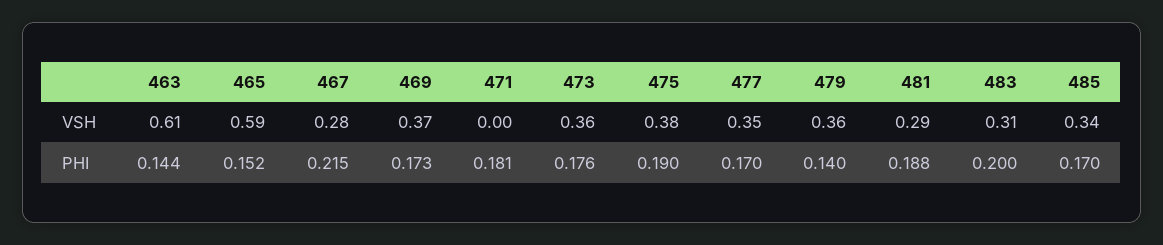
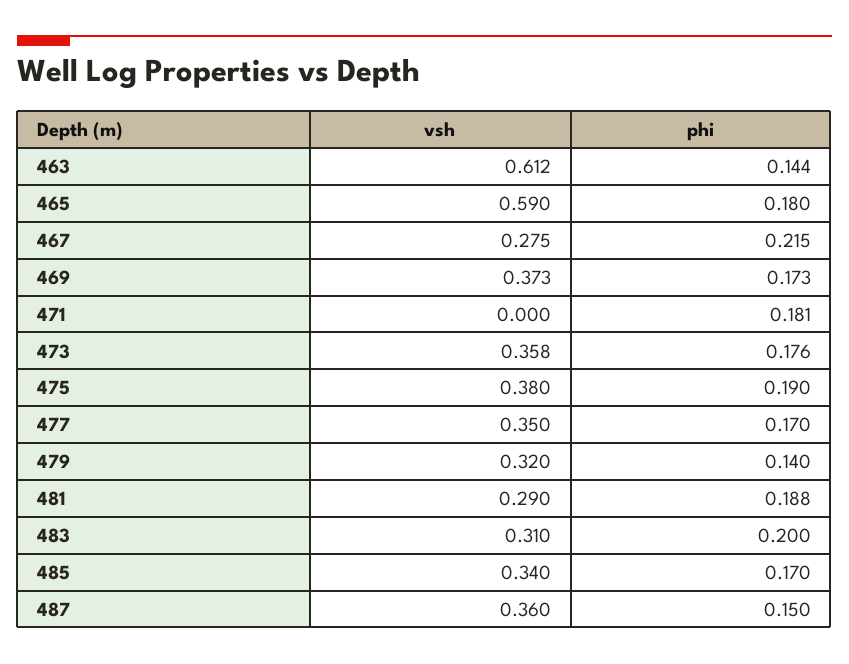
  {
    "463": {
      "VSH": 0.612,
      "PHI": 0.144
    },
    "465": {
      "VSH": 0.59,
-     "PHI": 0.152
+     "PHI": 0.18
    },
    "467": {
      "VSH": 0.275,
      "PHI": 0.215
    },
    "469": {
      "VSH": 0.373,
      "PHI": 0.173
    },
    "471": {
      "VSH": 0,
      "PHI": 0.181
    },
    "473": {
      "VSH": 0.358,
      "PHI": 0.176
    },
    "475": {
      "VSH": 0.38,
      "PHI": 0.19
    },
    "477": {
      "VSH": 0.35,
      "PHI": 0.17
    },
    "479": {
-     "VSH": 0.36,
+     "VSH": 0.32,
      "PHI": 0.14
    },
    "481": {
      "VSH": 0.29,
      "PHI": 0.188
    },
    "483": {
      "VSH": 0.31,
      "PHI": 0.2
    },
    "485": {
      "VSH": 0.34,
      "PHI": 0.17
-   }
+   },
+   "487": {
+     "VSH": 0.36,
+     "PHI": 0.15
+   }
  }

